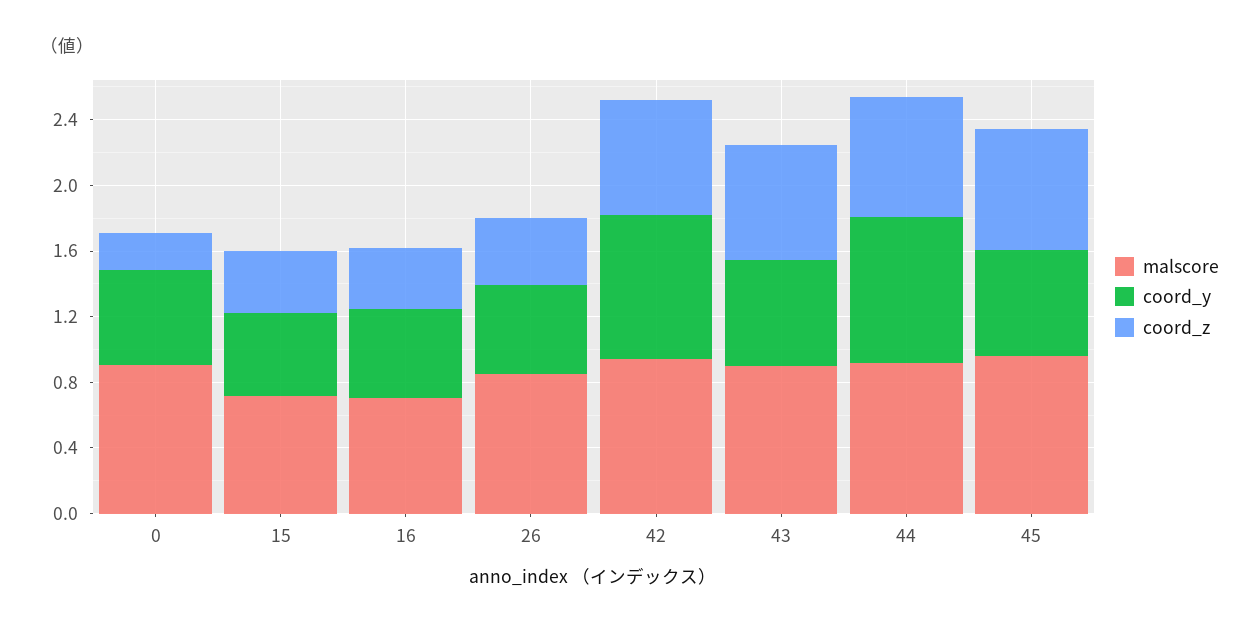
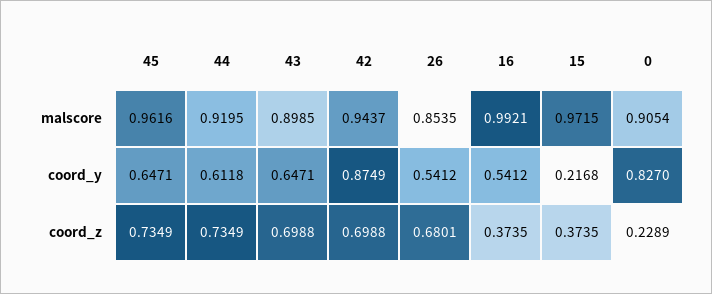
  {
    "malscore": {
      "0": 0.9054,
-     "15": 0.7,
+     "15": 0.9715,
-     "16": 0.7,
+     "16": 0.9921,
      "26": 0.8535,
      "42": 0.9437,
      "43": 0.8985,
      "44": 0.9195,
      "45": 0.9616
    },
    "coord_y": {
-     "0": 0.6,
+     "0": 0.827,
-     "15": 0.5,
+     "15": 0.2168,
      "16": 0.5412,
      "26": 0.5412,
      "42": 0.8749,
      "43": 0.6471,
-     "44": 0.9,
+     "44": 0.6118,
      "45": 0.6471
    },
    "coord_z": {
      "0": 0.2289,
      "15": 0.3735,
      "16": 0.3735,
-     "26": 0.4,
+     "26": 0.6801,
      "42": 0.6988,
      "43": 0.6988,
      "44": 0.7349,
      "45": 0.7349
    }
  }

